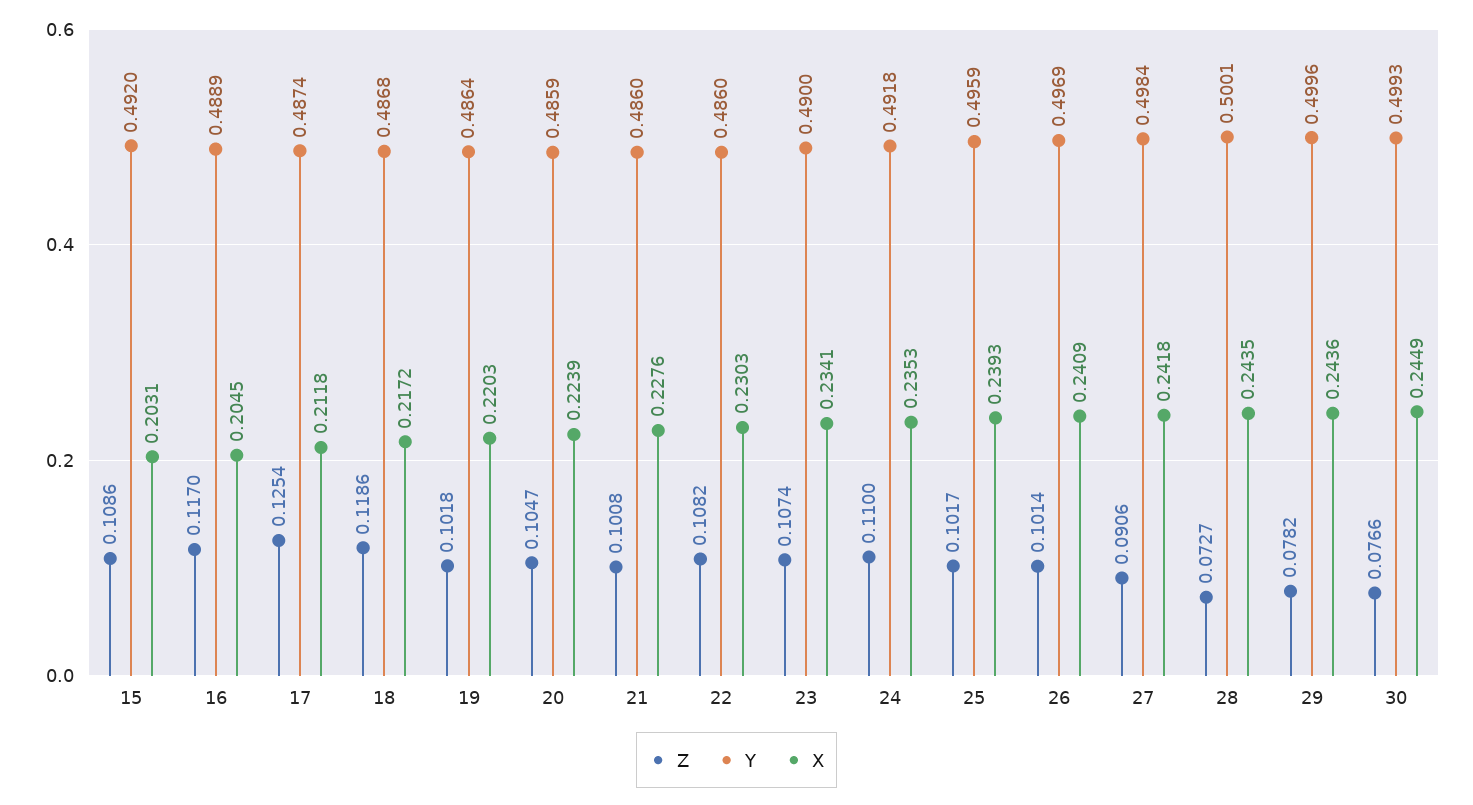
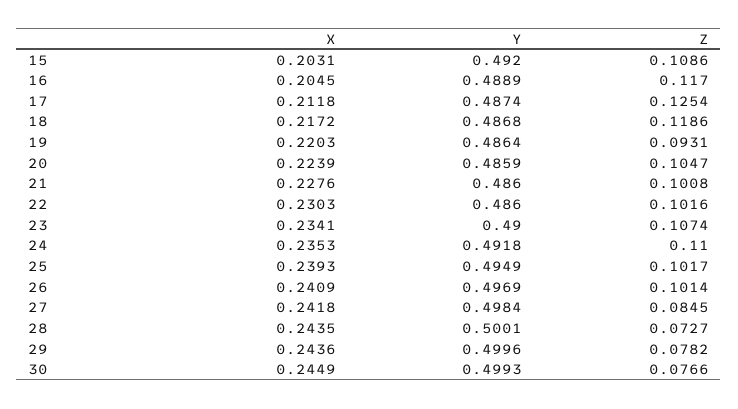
  {
    "Z": {
      "15": 0.1086,
      "16": 0.117,
      "17": 0.1254,
      "18": 0.1186,
-     "19": 0.1018,
+     "19": 0.0931,
      "20": 0.1047,
      "21": 0.1008,
-     "22": 0.1082,
+     "22": 0.1016,
      "23": 0.1074,
      "24": 0.11,
      "25": 0.1017,
      "26": 0.1014,
-     "27": 0.0906,
+     "27": 0.0845,
      "28": 0.0727,
      "29": 0.0782,
      "30": 0.0766
    },
    "Y": {
      "15": 0.492,
      "16": 0.4889,
      "17": 0.4874,
      "18": 0.4868,
      "19": 0.4864,
      "20": 0.4859,
      "21": 0.486,
      "22": 0.486,
      "23": 0.49,
      "24": 0.4918,
-     "25": 0.4959,
+     "25": 0.4949,
      "26": 0.4969,
      "27": 0.4984,
      "28": 0.5001,
      "29": 0.4996,
      "30": 0.4993
    },
    "X": {
      "15": 0.2031,
      "16": 0.2045,
      "17": 0.2118,
      "18": 0.2172,
      "19": 0.2203,
      "20": 0.2239,
      "21": 0.2276,
      "22": 0.2303,
      "23": 0.2341,
      "24": 0.2353,
      "25": 0.2393,
      "26": 0.2409,
      "27": 0.2418,
      "28": 0.2435,
      "29": 0.2436,
      "30": 0.2449
    }
  }

